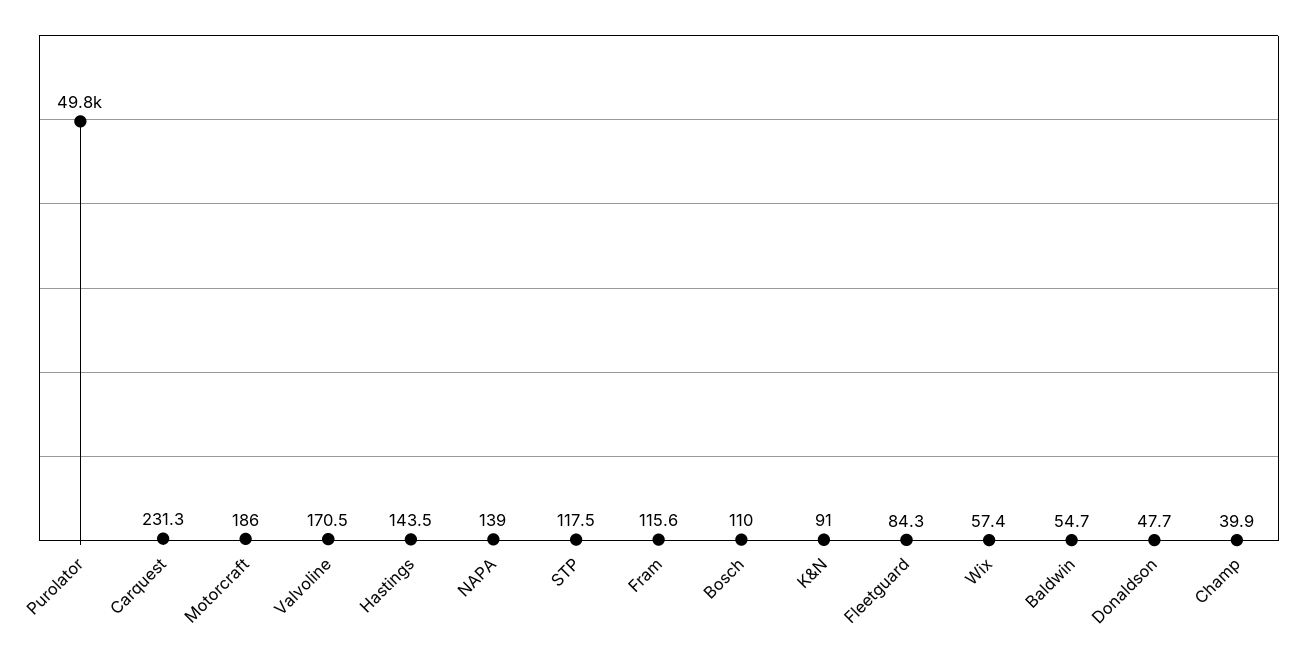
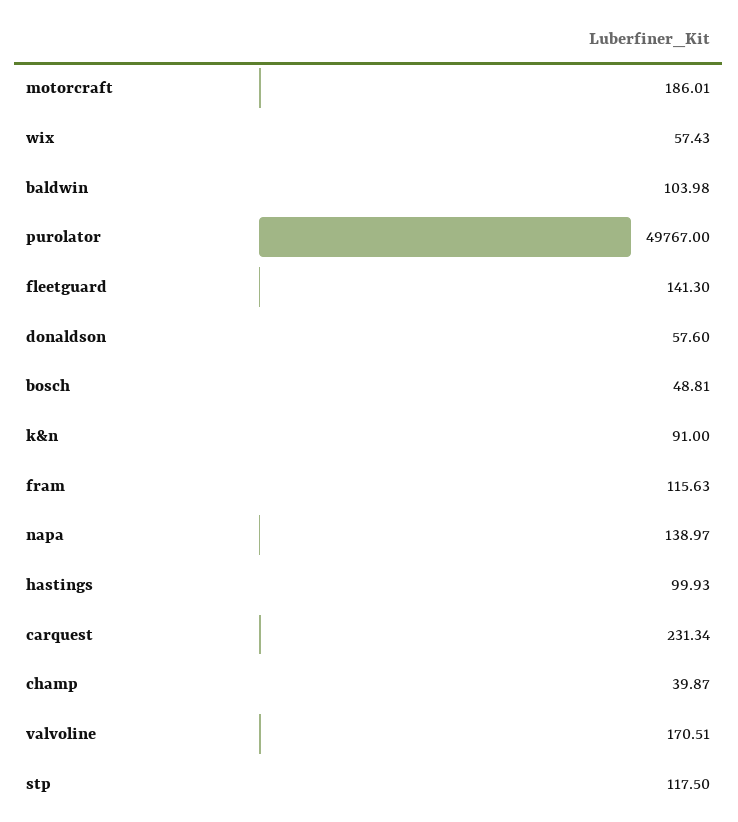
  {
    "Purolator": 49767,
    "Carquest": 231.34,
    "Motorcraft": 186.01,
    "Valvoline": 170.51,
-   "Hastings": 143.5,
+   "Hastings": 99.93,
    "NAPA": 138.97,
    "STP": 117.5,
    "Fram": 115.63,
-   "Bosch": 110,
+   "Bosch": 48.81,
    "K&N": 91,
-   "Fleetguard": 84.3,
+   "Fleetguard": 141.3,
    "Wix": 57.43,
-   "Baldwin": 54.7,
+   "Baldwin": 103.98,
-   "Donaldson": 47.7,
+   "Donaldson": 57.6,
    "Champ": 39.87
  }

